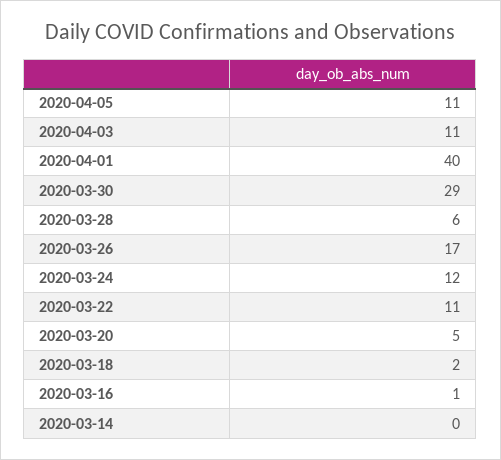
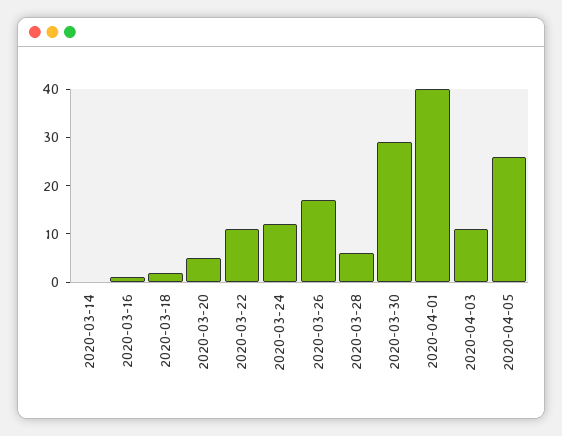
  {
-   "2020-04-05": 11,
+   "2020-04-05": 25,
    "2020-04-03": 11,
    "2020-04-01": 40,
    "2020-03-30": 29,
    "2020-03-28": 6,
    "2020-03-26": 17,
    "2020-03-24": 12,
    "2020-03-22": 11,
    "2020-03-20": 5,
    "2020-03-18": 2,
    "2020-03-16": 1,
    "2020-03-14": 0
  }

